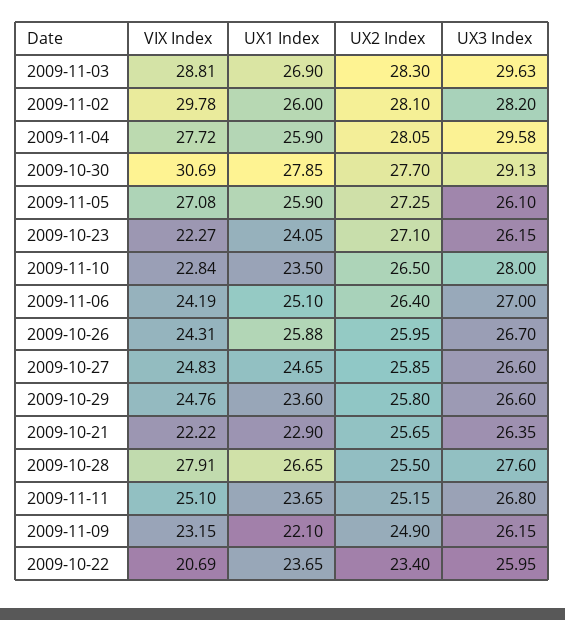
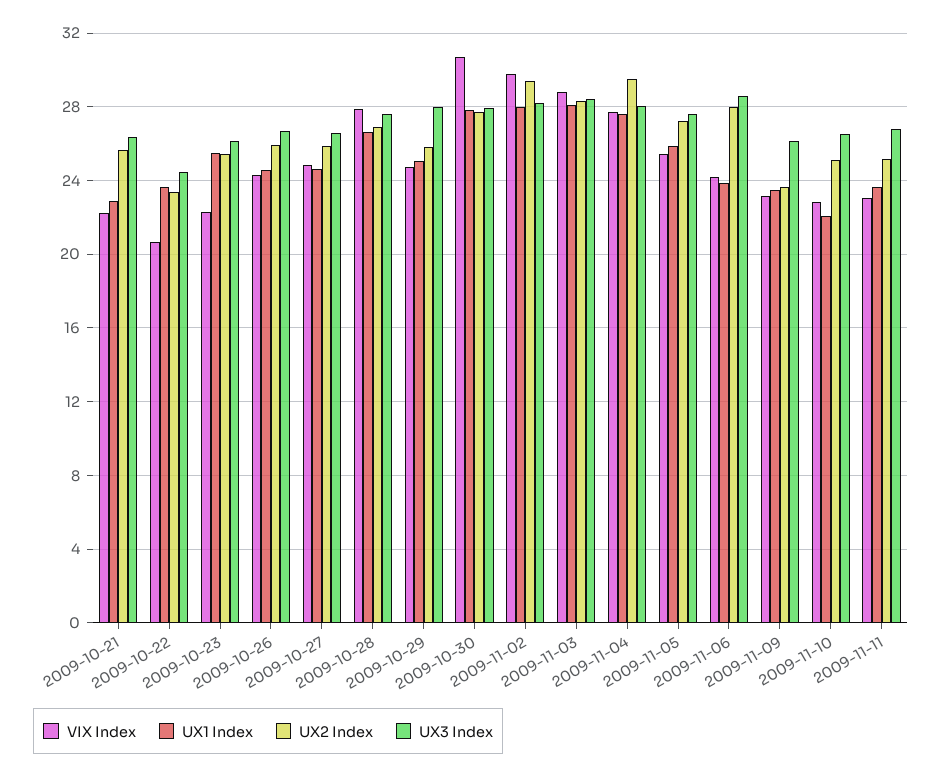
  {
    "VIX Index": {
      "2009-11-03": 28.81,
      "2009-11-02": 29.78,
      "2009-11-04": 27.72,
      "2009-10-30": 30.69,
-     "2009-11-05": 27.08,
+     "2009-11-05": 25.5,
      "2009-10-23": 22.27,
      "2009-11-10": 22.84,
      "2009-11-06": 24.19,
      "2009-10-26": 24.31,
      "2009-10-27": 24.83,
      "2009-10-29": 24.76,
      "2009-10-21": 22.22,
      "2009-10-28": 27.91,
-     "2009-11-11": 25.1,
+     "2009-11-11": 23,
      "2009-11-09": 23.15,
      "2009-10-22": 20.69
    },
    "UX1 Index": {
-     "2009-11-03": 26.9,
+     "2009-11-03": 28,
-     "2009-11-02": 26,
+     "2009-11-02": 28,
-     "2009-11-04": 25.9,
+     "2009-11-04": 27.5,
      "2009-10-30": 27.85,
      "2009-11-05": 25.9,
-     "2009-10-23": 24.05,
+     "2009-10-23": 25.5,
-     "2009-11-10": 23.5,
+     "2009-11-10": 22,
-     "2009-11-06": 25.1,
+     "2009-11-06": 24,
-     "2009-10-26": 25.88,
+     "2009-10-26": 24.5,
      "2009-10-27": 24.65,
-     "2009-10-29": 23.6,
+     "2009-10-29": 25,
      "2009-10-21": 22.9,
      "2009-10-28": 26.65,
      "2009-11-11": 23.65,
-     "2009-11-09": 22.1,
+     "2009-11-09": 23.5,
      "2009-10-22": 23.65
    },
    "UX2 Index": {
      "2009-11-03": 28.3,
-     "2009-11-02": 28.1,
+     "2009-11-02": 29.5,
-     "2009-11-04": 28.05,
+     "2009-11-04": 29.5,
      "2009-10-30": 27.7,
      "2009-11-05": 27.25,
-     "2009-10-23": 27.1,
+     "2009-10-23": 25.5,
-     "2009-11-10": 26.5,
+     "2009-11-10": 25,
-     "2009-11-06": 26.4,
+     "2009-11-06": 28,
      "2009-10-26": 25.95,
      "2009-10-27": 25.85,
      "2009-10-29": 25.8,
      "2009-10-21": 25.65,
-     "2009-10-28": 25.5,
+     "2009-10-28": 27,
      "2009-11-11": 25.15,
-     "2009-11-09": 24.9,
+     "2009-11-09": 23.5,
      "2009-10-22": 23.4
    },
    "UX3 Index": {
-     "2009-11-03": 29.63,
+     "2009-11-03": 28.5,
      "2009-11-02": 28.2,
-     "2009-11-04": 29.58,
+     "2009-11-04": 28,
-     "2009-10-30": 29.13,
+     "2009-10-30": 28,
-     "2009-11-05": 26.1,
+     "2009-11-05": 27.5,
      "2009-10-23": 26.15,
-     "2009-11-10": 28,
+     "2009-11-10": 26.5,
-     "2009-11-06": 27,
+     "2009-11-06": 28.5,
      "2009-10-26": 26.7,
      "2009-10-27": 26.6,
-     "2009-10-29": 26.6,
+     "2009-10-29": 28,
      "2009-10-21": 26.35,
      "2009-10-28": 27.6,
      "2009-11-11": 26.8,
      "2009-11-09": 26.15,
-     "2009-10-22": 25.95
+     "2009-10-22": 24.5
    }
  }

